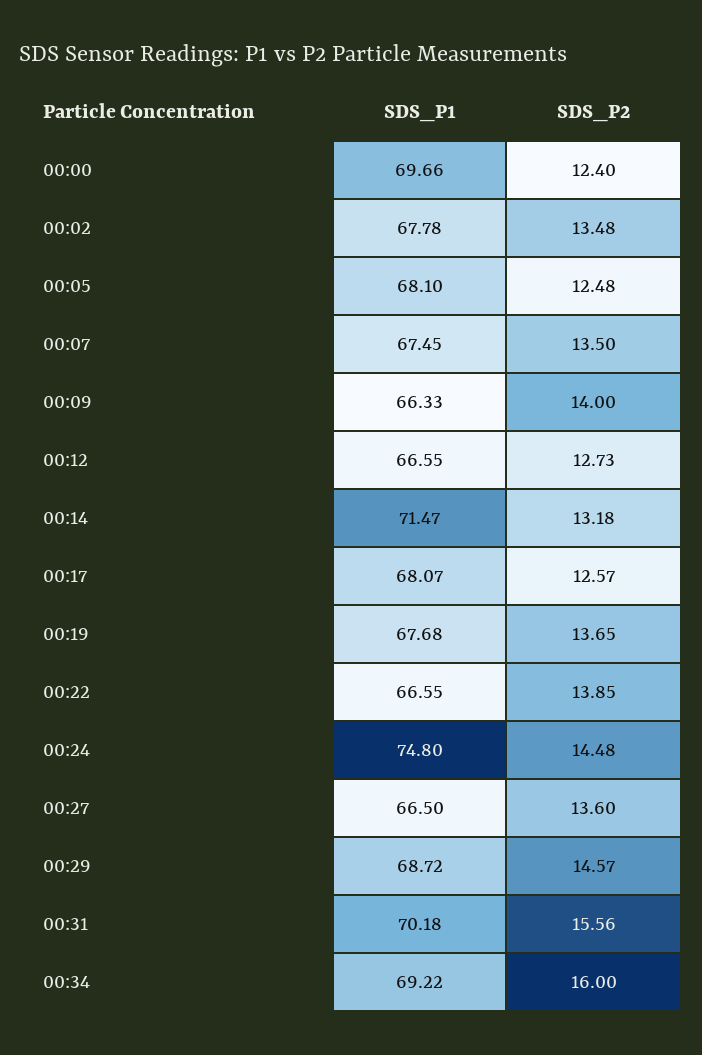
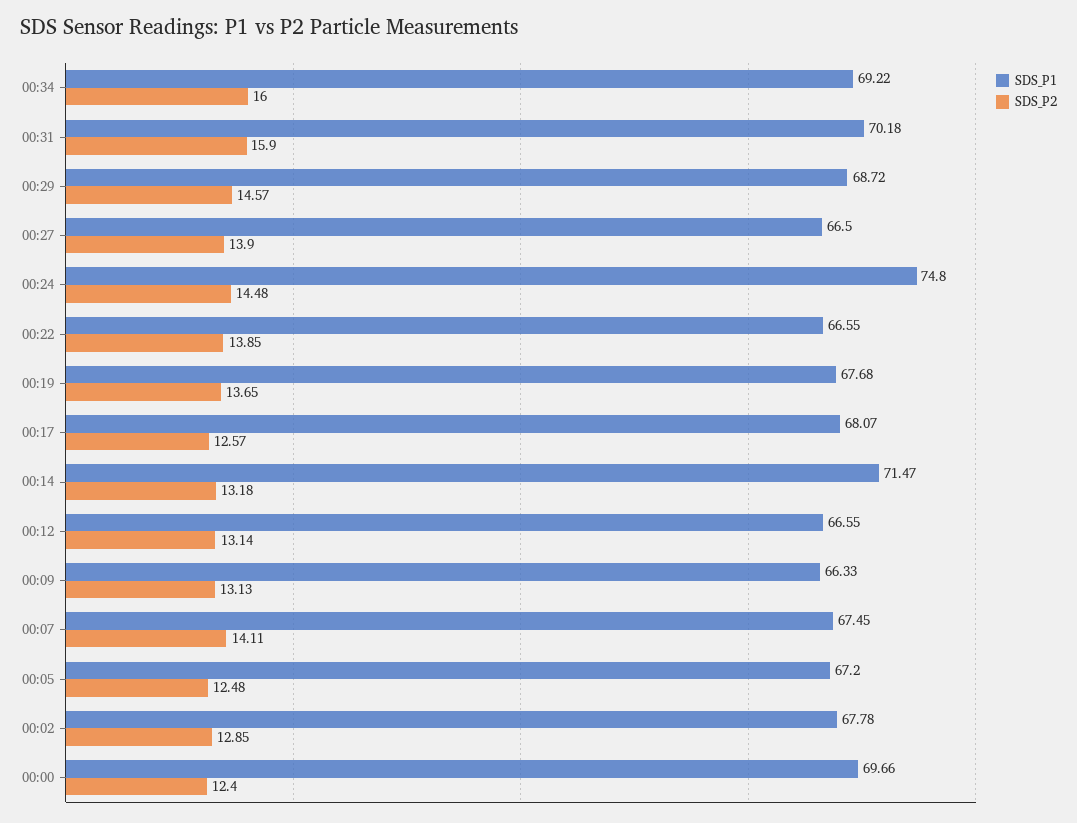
  {
    "SDS_P1": {
      "00:00": 69.66,
      "00:02": 67.78,
-     "00:05": 68.1,
+     "00:05": 67.2,
      "00:07": 67.45,
      "00:09": 66.33,
      "00:12": 66.55,
      "00:14": 71.47,
      "00:17": 68.07,
      "00:19": 67.68,
      "00:22": 66.55,
      "00:24": 74.8,
      "00:27": 66.5,
      "00:29": 68.72,
      "00:31": 70.18,
      "00:34": 69.22
    },
    "SDS_P2": {
      "00:00": 12.4,
-     "00:02": 13.48,
+     "00:02": 12.85,
      "00:05": 12.48,
-     "00:07": 13.5,
+     "00:07": 14.11,
-     "00:09": 14,
+     "00:09": 13.13,
-     "00:12": 12.73,
+     "00:12": 13.14,
      "00:14": 13.18,
      "00:17": 12.57,
      "00:19": 13.65,
      "00:22": 13.85,
      "00:24": 14.48,
-     "00:27": 13.6,
+     "00:27": 13.9,
      "00:29": 14.57,
-     "00:31": 15.56,
+     "00:31": 15.9,
      "00:34": 16
    }
  }

